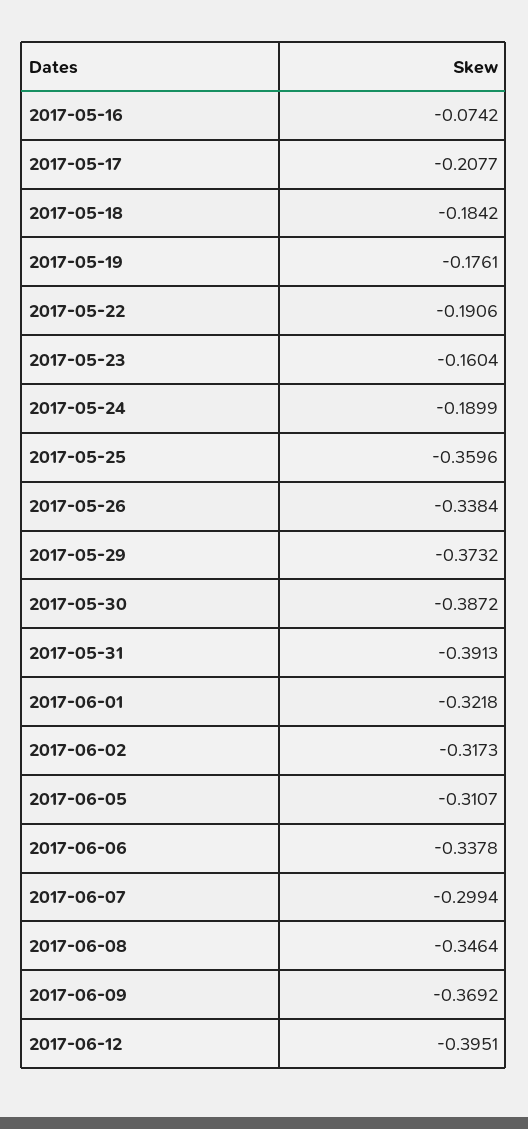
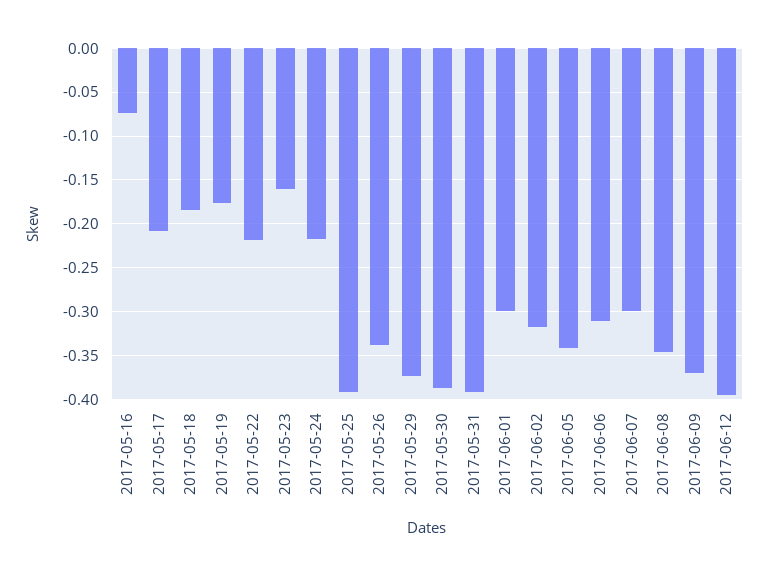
  {
    "2017-05-16": -0.0742,
    "2017-05-17": -0.2077,
    "2017-05-18": -0.1842,
    "2017-05-19": -0.1761,
-   "2017-05-22": -0.1906,
+   "2017-05-22": -0.22,
    "2017-05-23": -0.1604,
-   "2017-05-24": -0.1899,
+   "2017-05-24": -0.22,
-   "2017-05-25": -0.3596,
+   "2017-05-25": -0.39,
    "2017-05-26": -0.3384,
    "2017-05-29": -0.3732,
    "2017-05-30": -0.3872,
    "2017-05-31": -0.3913,
-   "2017-06-01": -0.3218,
+   "2017-06-01": -0.3,
    "2017-06-02": -0.3173,
-   "2017-06-05": -0.3107,
+   "2017-06-05": -0.34,
-   "2017-06-06": -0.3378,
+   "2017-06-06": -0.31,
    "2017-06-07": -0.2994,
    "2017-06-08": -0.3464,
    "2017-06-09": -0.3692,
    "2017-06-12": -0.3951
  }

